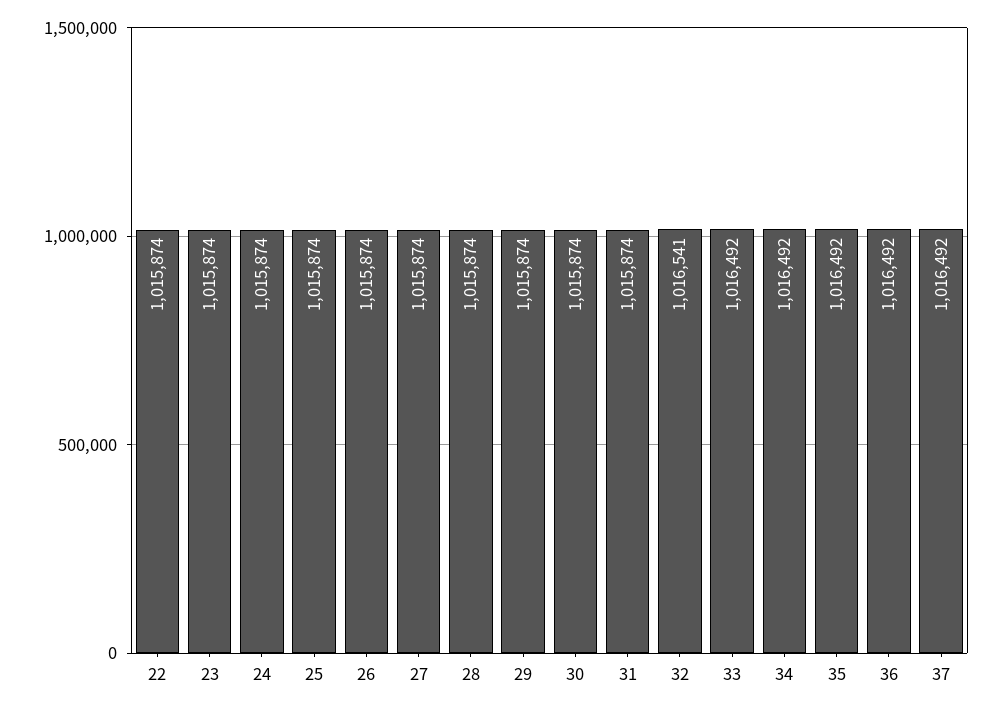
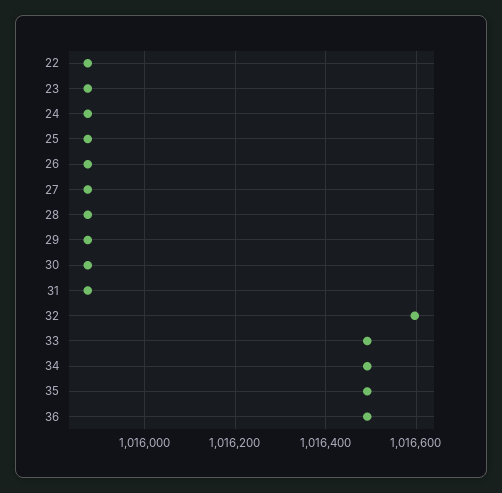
  {
    "22": 1015874,
    "23": 1015874,
    "24": 1015874,
    "25": 1015874,
    "26": 1015874,
    "27": 1015874,
    "28": 1015874,
    "29": 1015874,
    "30": 1015874,
    "31": 1015874,
-   "32": 1016541,
+   "32": 1016600,
    "33": 1016492,
    "34": 1016492,
    "35": 1016492,
-   "36": 1016492,
+   "36": 1016492
-   "37": 1016492
  }

